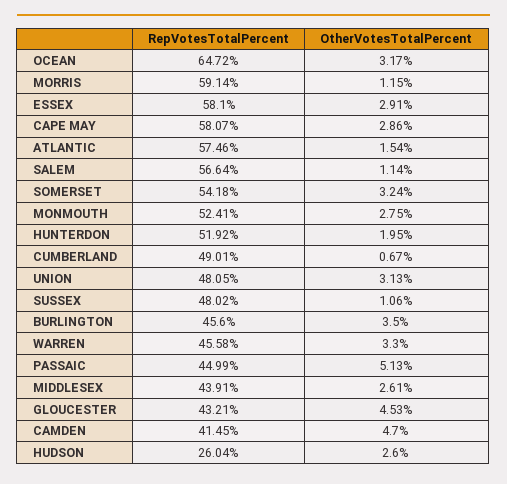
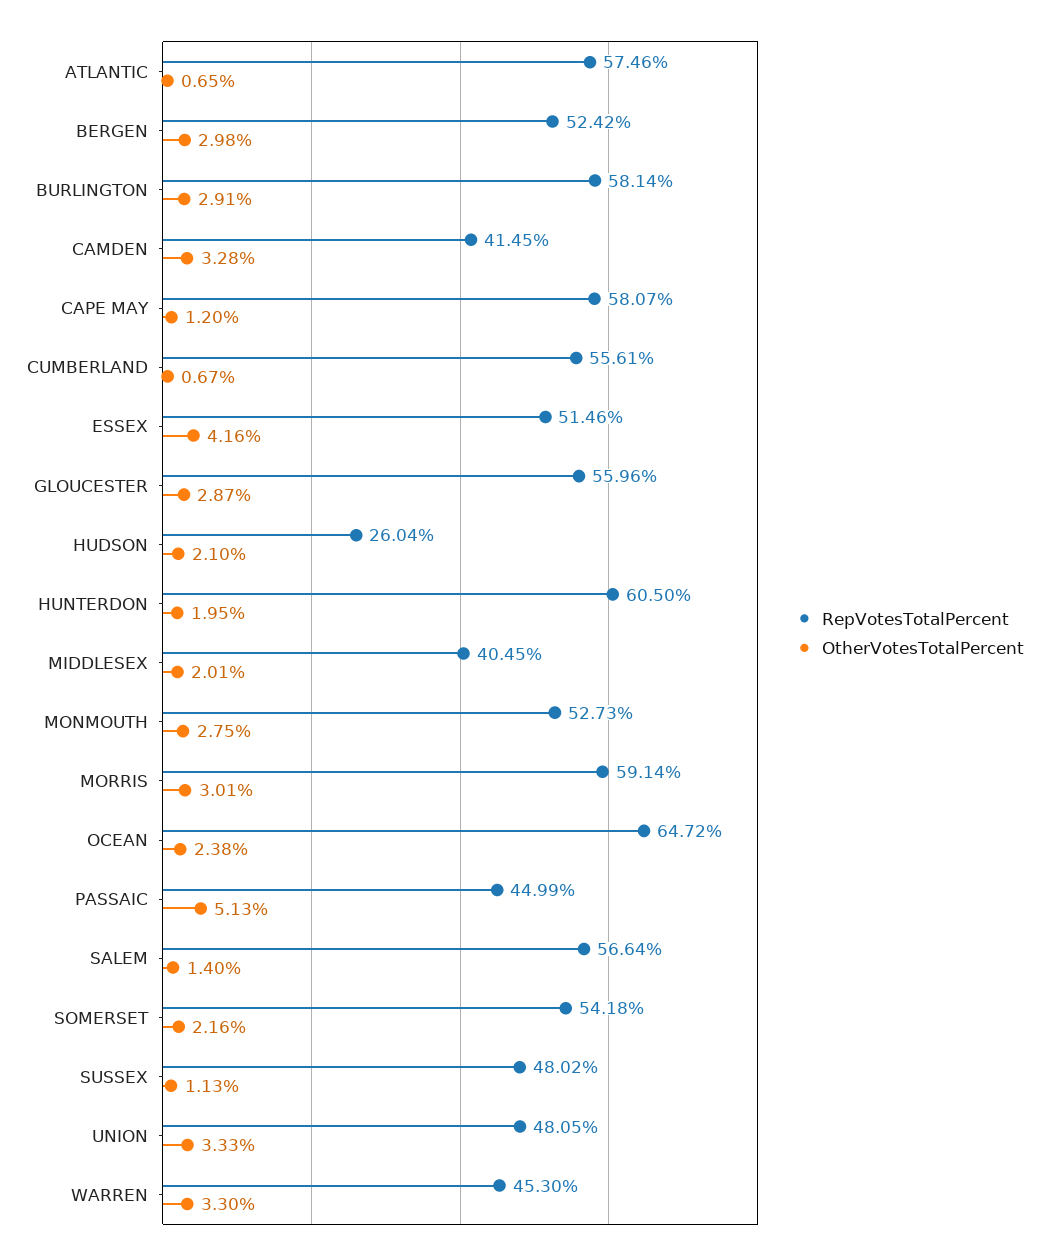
  {
    "RepVotesTotalPercent": {
      "OCEAN": 64.72,
      "MORRIS": 59.14,
-     "ESSEX": 58.1,
+     "ESSEX": 51.46,
      "CAPE MAY": 58.07,
      "ATLANTIC": 57.46,
      "SALEM": 56.64,
      "SOMERSET": 54.18,
-     "MONMOUTH": 52.41,
+     "MONMOUTH": 52.73,
-     "HUNTERDON": 51.92,
+     "HUNTERDON": 60.5,
-     "CUMBERLAND": 49.01,
+     "CUMBERLAND": 55.61,
      "UNION": 48.05,
      "SUSSEX": 48.02,
-     "BURLINGTON": 45.6,
+     "BURLINGTON": 58.14,
-     "WARREN": 45.58,
+     "WARREN": 45.3,
      "PASSAIC": 44.99,
-     "MIDDLESEX": 43.91,
+     "MIDDLESEX": 40.45,
-     "GLOUCESTER": 43.21,
+     "GLOUCESTER": 55.96,
      "CAMDEN": 41.45,
-     "HUDSON": 26.04
+     "HUDSON": 26.04,
+     "BERGEN": 52.42
    },
    "OtherVotesTotalPercent": {
-     "OCEAN": 3.17,
+     "OCEAN": 2.38,
-     "MORRIS": 1.15,
+     "MORRIS": 3.01,
-     "ESSEX": 2.91,
+     "ESSEX": 4.16,
-     "CAPE MAY": 2.86,
+     "CAPE MAY": 1.2,
-     "ATLANTIC": 1.54,
+     "ATLANTIC": 0.65,
-     "SALEM": 1.14,
+     "SALEM": 1.4,
-     "SOMERSET": 3.24,
+     "SOMERSET": 2.16,
      "MONMOUTH": 2.75,
      "HUNTERDON": 1.95,
      "CUMBERLAND": 0.67,
-     "UNION": 3.13,
+     "UNION": 3.33,
-     "SUSSEX": 1.06,
+     "SUSSEX": 1.13,
-     "BURLINGTON": 3.5,
+     "BURLINGTON": 2.91,
      "WARREN": 3.3,
      "PASSAIC": 5.13,
-     "MIDDLESEX": 2.61,
+     "MIDDLESEX": 2.01,
-     "GLOUCESTER": 4.53,
+     "GLOUCESTER": 2.87,
-     "CAMDEN": 4.7,
+     "CAMDEN": 3.28,
-     "HUDSON": 2.6
+     "HUDSON": 2.1,
+     "BERGEN": 2.98
    }
  }

